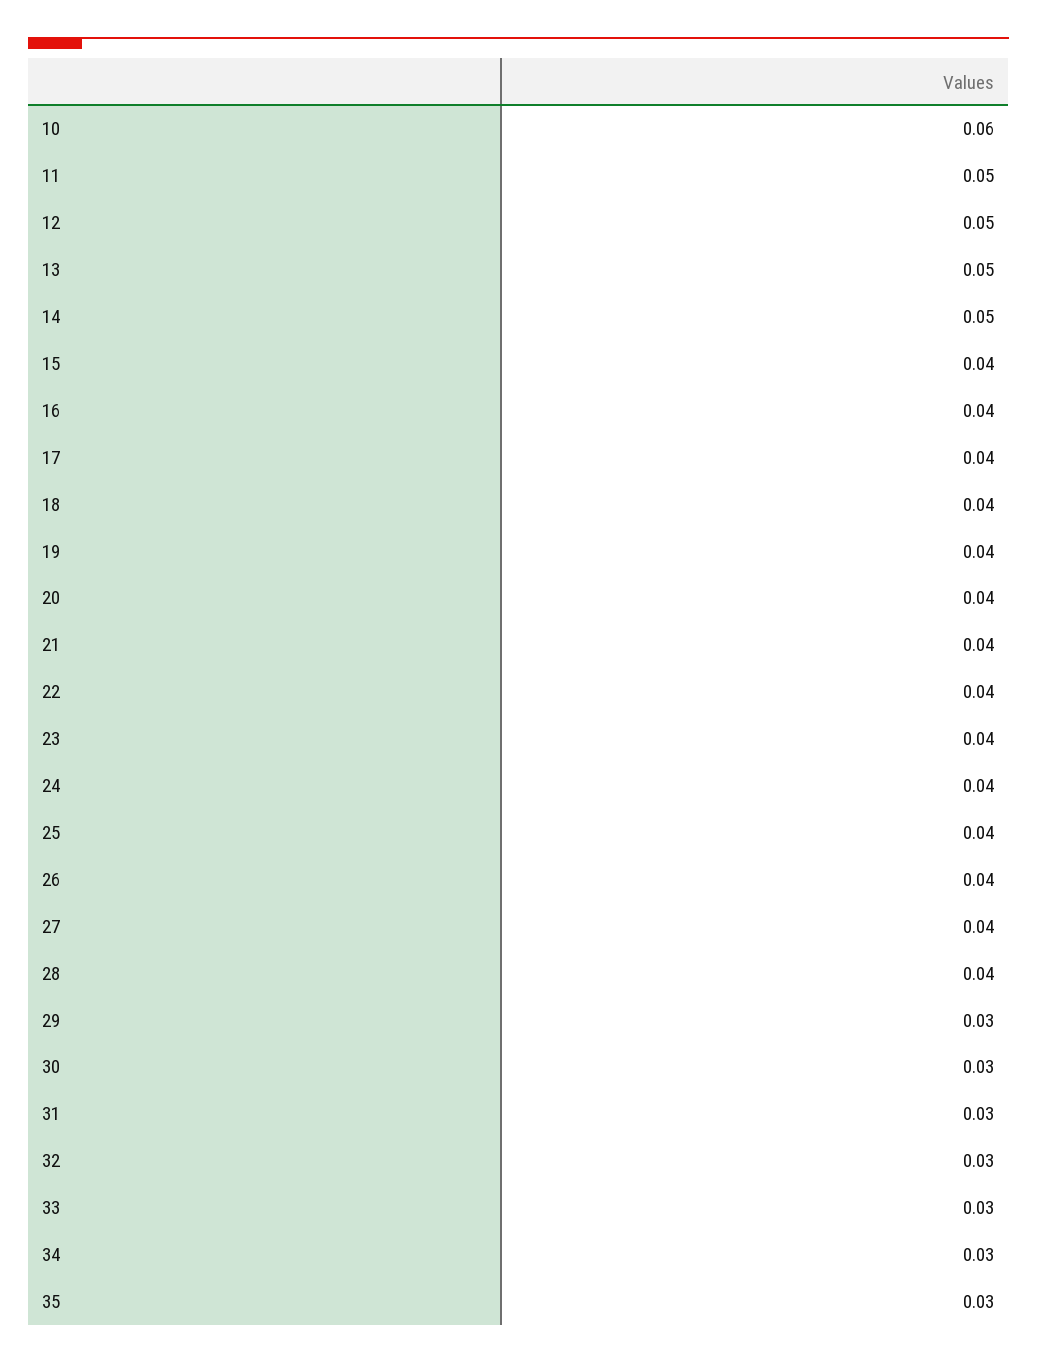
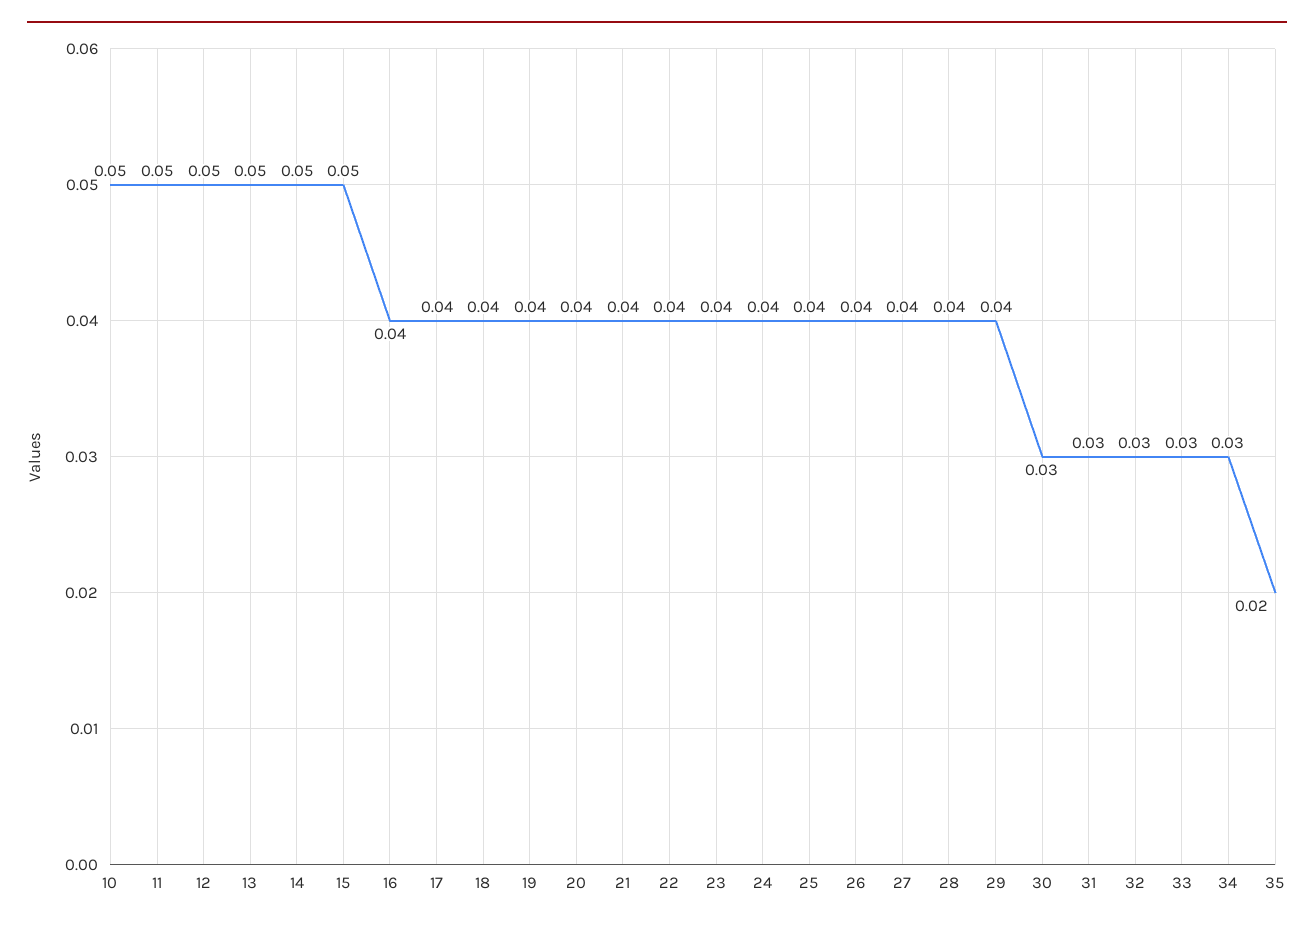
  {
-   "10": 0.06,
+   "10": 0.05,
    "11": 0.05,
    "12": 0.05,
    "13": 0.05,
    "14": 0.05,
-   "15": 0.04,
+   "15": 0.05,
    "16": 0.04,
    "17": 0.04,
    "18": 0.04,
    "19": 0.04,
    "20": 0.04,
    "21": 0.04,
    "22": 0.04,
    "23": 0.04,
    "24": 0.04,
    "25": 0.04,
    "26": 0.04,
    "27": 0.04,
    "28": 0.04,
-   "29": 0.03,
+   "29": 0.04,
    "30": 0.03,
    "31": 0.03,
    "32": 0.03,
    "33": 0.03,
    "34": 0.03,
-   "35": 0.03
+   "35": 0.02
  }

